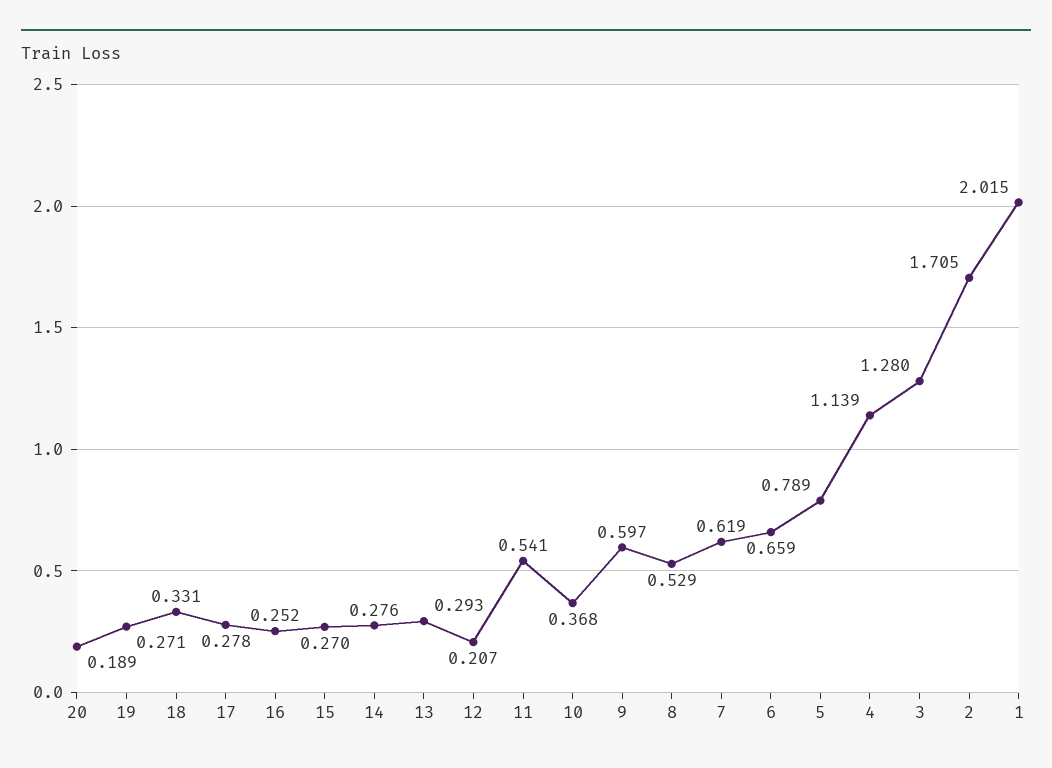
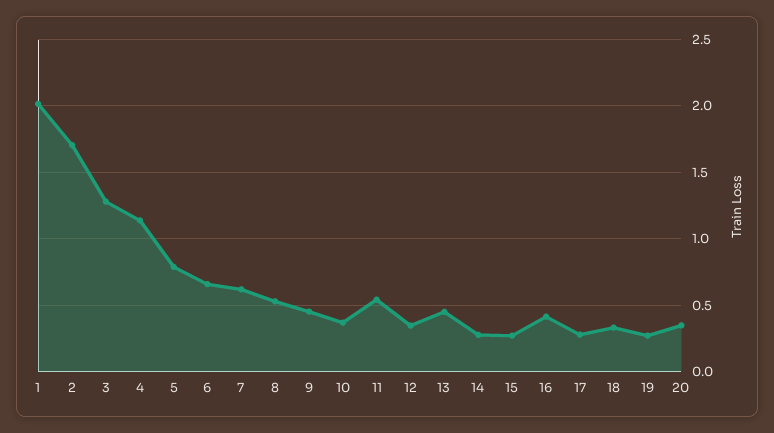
  {
-   "20": 0.189,
+   "20": 0.35,
    "19": 0.271,
    "18": 0.331,
    "17": 0.278,
-   "16": 0.252,
+   "16": 0.4,
    "15": 0.27,
    "14": 0.276,
-   "13": 0.293,
+   "13": 0.45,
-   "12": 0.207,
+   "12": 0.35,
    "11": 0.541,
    "10": 0.368,
-   "9": 0.597,
+   "9": 0.45,
    "8": 0.529,
    "7": 0.619,
    "6": 0.659,
    "5": 0.789,
    "4": 1.139,
    "3": 1.28,
    "2": 1.705,
    "1": 2.015
  }

